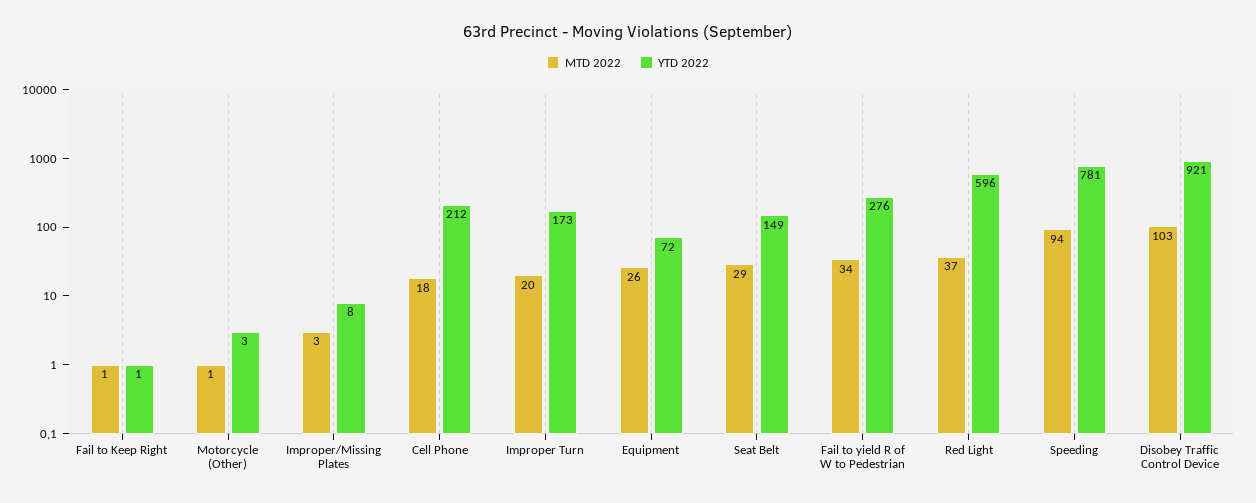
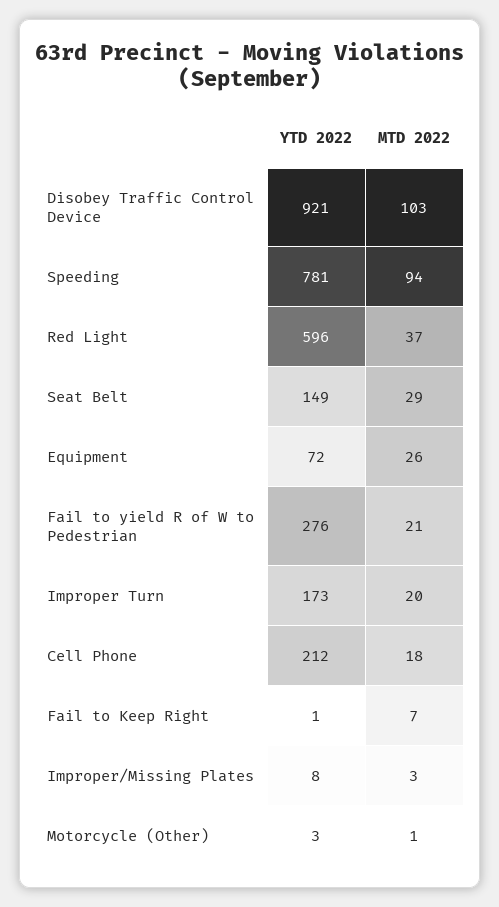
  {
    "MTD 2022": {
-     "Fail to Keep Right": 1,
+     "Fail to Keep Right": 7,
      "Motorcycle (Other)": 1,
      "Improper/Missing Plates": 3,
      "Cell Phone": 18,
      "Improper Turn": 20,
      "Equipment": 26,
      "Seat Belt": 29,
-     "Fail to yield R of W to Pedestrian": 34,
+     "Fail to yield R of W to Pedestrian": 21,
      "Red Light": 37,
      "Speeding": 94,
      "Disobey Traffic Control Device": 103
    },
    "YTD 2022": {
      "Fail to Keep Right": 1,
      "Motorcycle (Other)": 3,
      "Improper/Missing Plates": 8,
      "Cell Phone": 212,
      "Improper Turn": 173,
      "Equipment": 72,
      "Seat Belt": 149,
      "Fail to yield R of W to Pedestrian": 276,
      "Red Light": 596,
      "Speeding": 781,
      "Disobey Traffic Control Device": 921
    }
  }

